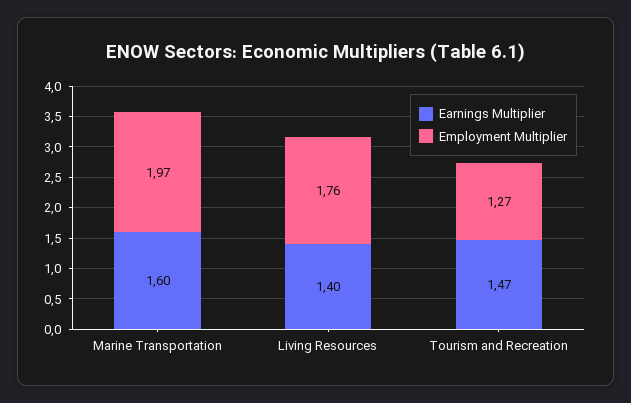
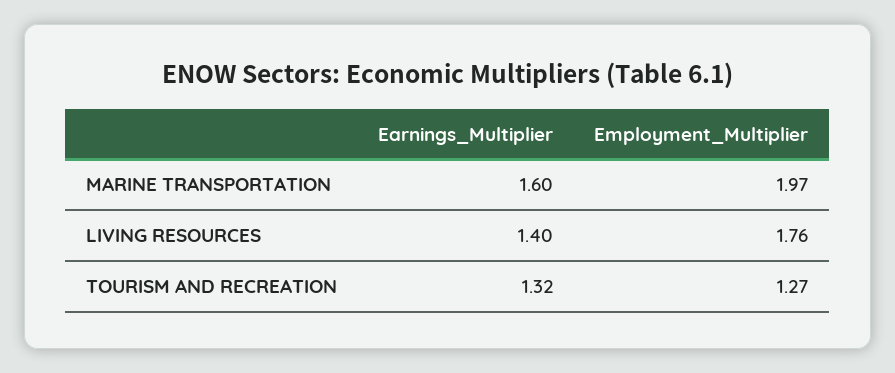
  {
    "Earnings Multiplier": {
      "Marine Transportation": 1.6,
      "Living Resources": 1.4,
-     "Tourism and Recreation": 1.47
+     "Tourism and Recreation": 1.32
    },
    "Employment Multiplier": {
      "Marine Transportation": 1.97,
      "Living Resources": 1.76,
      "Tourism and Recreation": 1.27
    }
  }

